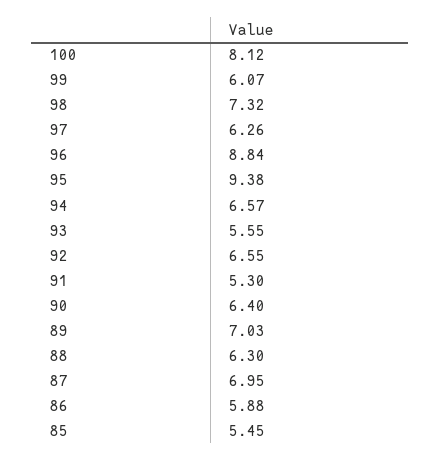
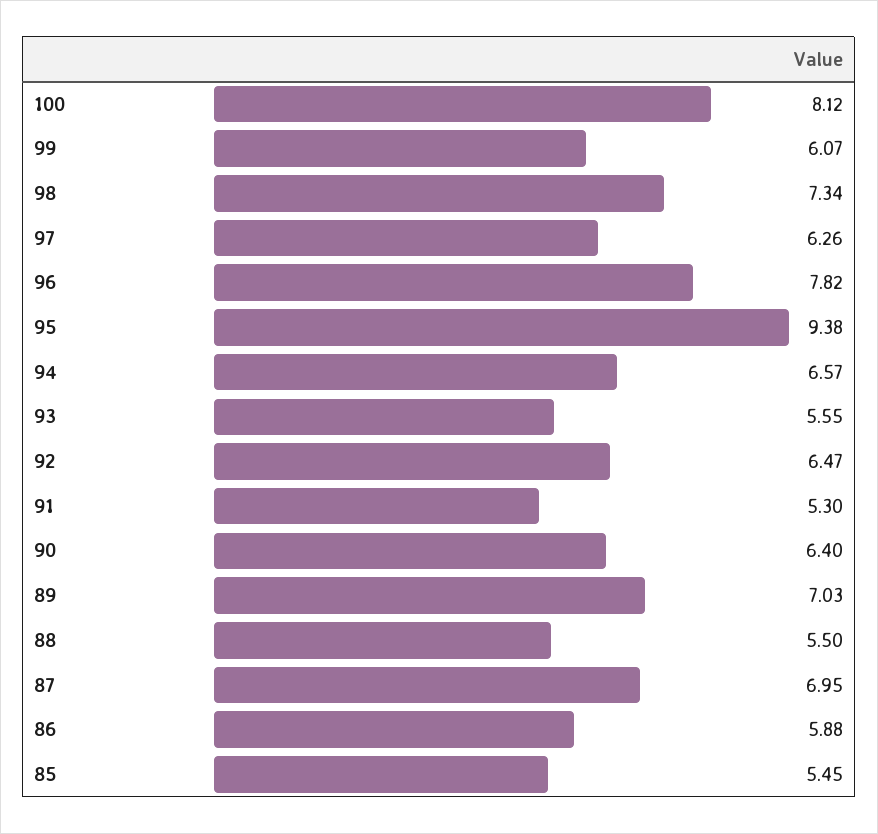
  {
    "100": 8.12,
    "99": 6.07,
-   "98": 7.32,
+   "98": 7.34,
    "97": 6.26,
-   "96": 8.84,
+   "96": 7.82,
    "95": 9.38,
    "94": 6.57,
    "93": 5.55,
-   "92": 6.55,
+   "92": 6.47,
    "91": 5.3,
    "90": 6.4,
    "89": 7.03,
-   "88": 6.3,
+   "88": 5.5,
    "87": 6.95,
    "86": 5.88,
    "85": 5.45
  }

